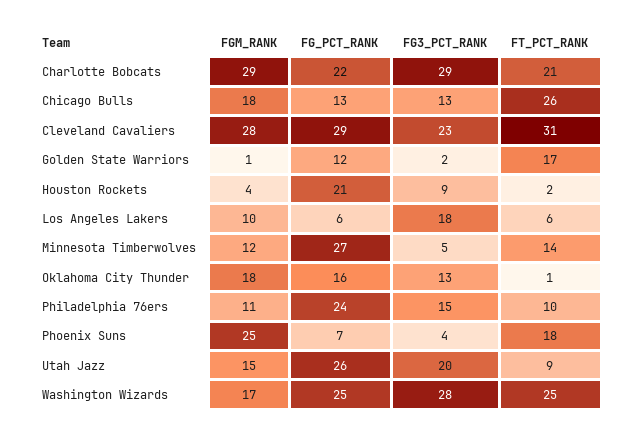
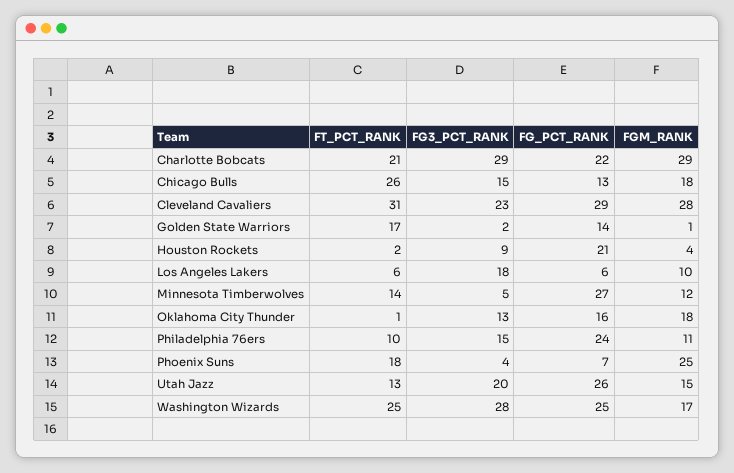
  {
    "FGM_RANK": {
      "Charlotte Bobcats": 29,
      "Chicago Bulls": 18,
      "Cleveland Cavaliers": 28,
      "Golden State Warriors": 1,
      "Houston Rockets": 4,
      "Los Angeles Lakers": 10,
      "Minnesota Timberwolves": 12,
      "Oklahoma City Thunder": 18,
      "Philadelphia 76ers": 11,
      "Phoenix Suns": 25,
      "Utah Jazz": 15,
      "Washington Wizards": 17
    },
    "FG_PCT_RANK": {
      "Charlotte Bobcats": 22,
      "Chicago Bulls": 13,
      "Cleveland Cavaliers": 29,
-     "Golden State Warriors": 12,
+     "Golden State Warriors": 14,
      "Houston Rockets": 21,
      "Los Angeles Lakers": 6,
      "Minnesota Timberwolves": 27,
      "Oklahoma City Thunder": 16,
      "Philadelphia 76ers": 24,
      "Phoenix Suns": 7,
      "Utah Jazz": 26,
      "Washington Wizards": 25
    },
    "FG3_PCT_RANK": {
      "Charlotte Bobcats": 29,
-     "Chicago Bulls": 13,
+     "Chicago Bulls": 15,
      "Cleveland Cavaliers": 23,
      "Golden State Warriors": 2,
      "Houston Rockets": 9,
      "Los Angeles Lakers": 18,
      "Minnesota Timberwolves": 5,
      "Oklahoma City Thunder": 13,
      "Philadelphia 76ers": 15,
      "Phoenix Suns": 4,
      "Utah Jazz": 20,
      "Washington Wizards": 28
    },
    "FT_PCT_RANK": {
      "Charlotte Bobcats": 21,
      "Chicago Bulls": 26,
      "Cleveland Cavaliers": 31,
      "Golden State Warriors": 17,
      "Houston Rockets": 2,
      "Los Angeles Lakers": 6,
      "Minnesota Timberwolves": 14,
      "Oklahoma City Thunder": 1,
      "Philadelphia 76ers": 10,
      "Phoenix Suns": 18,
-     "Utah Jazz": 9,
+     "Utah Jazz": 13,
      "Washington Wizards": 25
    }
  }

